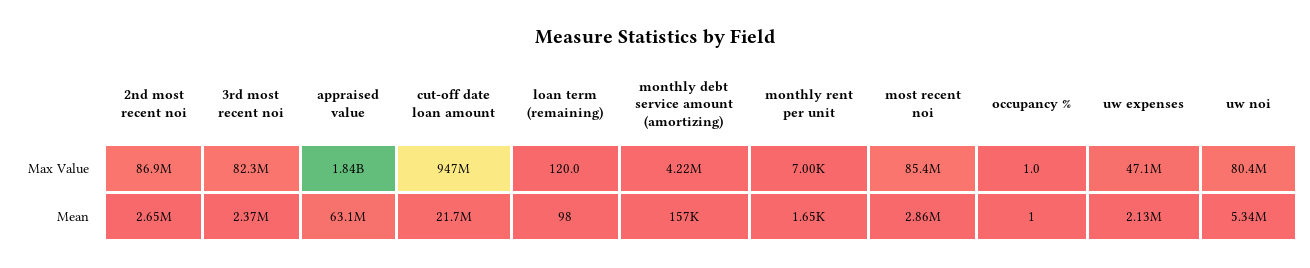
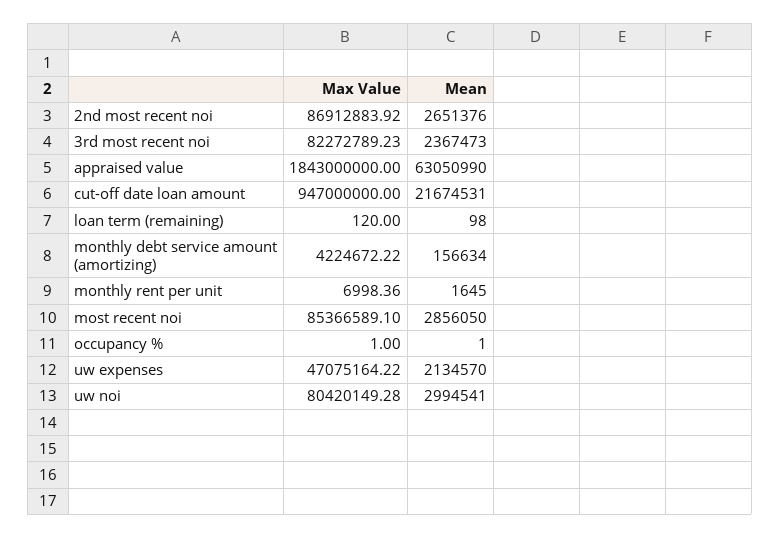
  {
    "2nd most recent noi": {
      "Max Value": 86912883.92,
      "Mean": 2651376
    },
    "3rd most recent noi": {
      "Max Value": 82272789.23,
      "Mean": 2367473
    },
    "appraised value": {
      "Max Value": 1843000000,
      "Mean": 63050990
    },
    "cut-off date loan amount": {
      "Max Value": 947000000,
      "Mean": 21674531
    },
    "loan term (remaining)": {
      "Max Value": 120,
      "Mean": 98
    },
    "monthly debt service amount (amortizing)": {
      "Max Value": 4224672.22,
      "Mean": 156634
    },
    "monthly rent per unit": {
      "Max Value": 6998.36,
      "Mean": 1645
    },
    "most recent noi": {
      "Max Value": 85366589.1,
      "Mean": 2856050
    },
    "occupancy %": {
      "Max Value": 1,
      "Mean": 1
    },
    "uw expenses": {
      "Max Value": 47075164.22,
      "Mean": 2134570
    },
    "uw noi": {
      "Max Value": 80420149.28,
-     "Mean": 5340000
+     "Mean": 2994541
    }
  }

